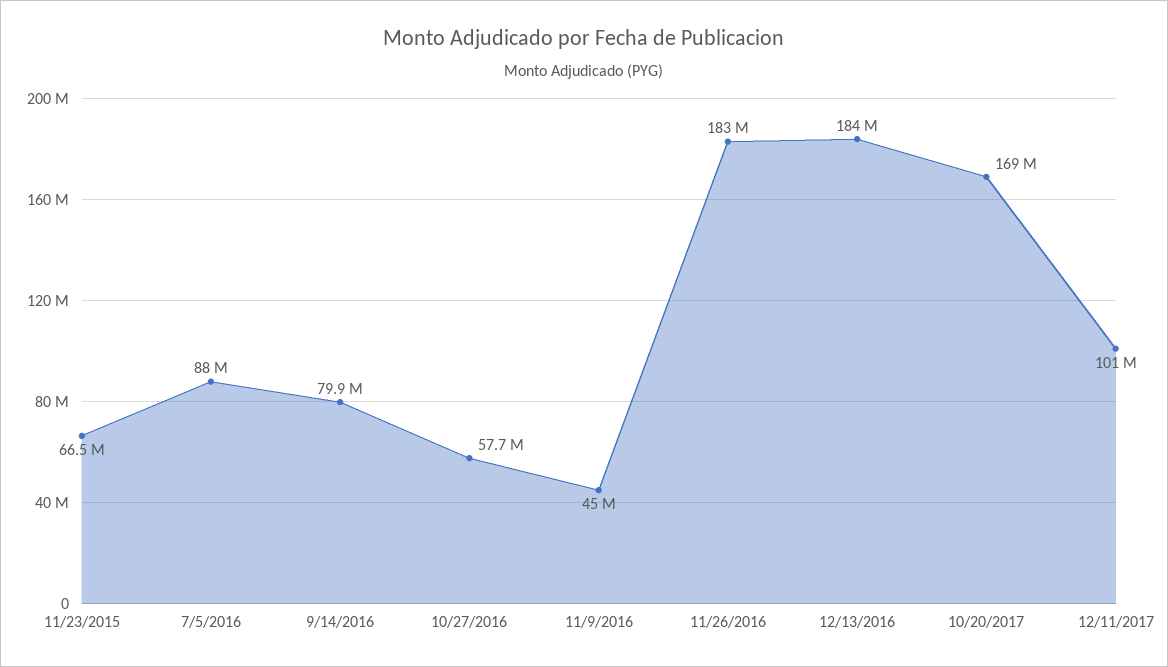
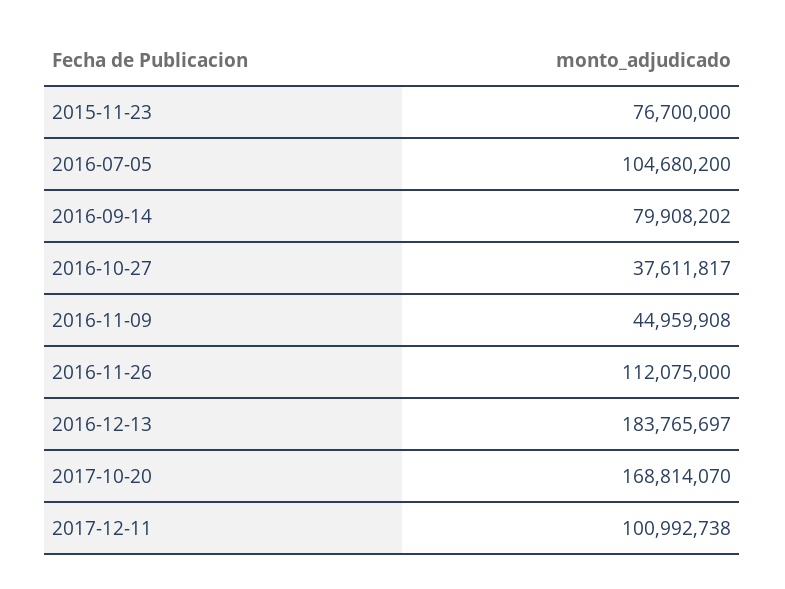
  {
-   "11/23/2015": 66500000,
+   "11/23/2015": 76700000,
-   "7/5/2016": 88000000,
+   "7/5/2016": 104680200,
    "9/14/2016": 79908202,
-   "10/27/2016": 57700000,
+   "10/27/2016": 37611817,
    "11/9/2016": 44959908,
-   "11/26/2016": 183000000,
+   "11/26/2016": 112075000,
    "12/13/2016": 183765697,
    "10/20/2017": 168814070,
    "12/11/2017": 100992738
  }

